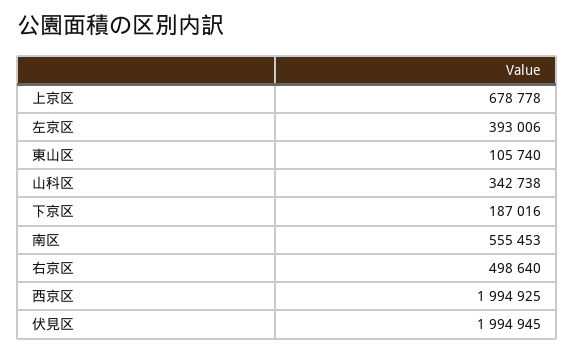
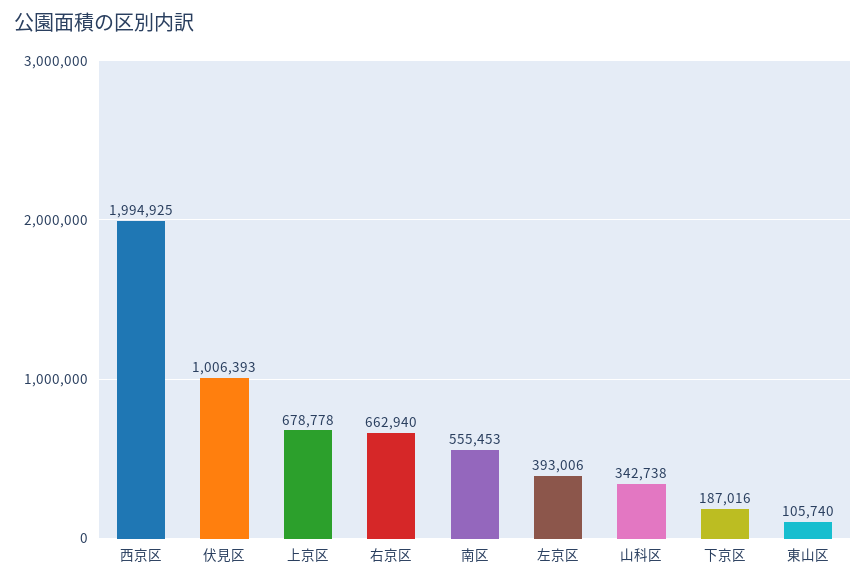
  {
    "上京区": 678778,
    "左京区": 393006,
    "東山区": 105740,
    "山科区": 342738,
    "下京区": 187016,
    "南区": 555453,
-   "右京区": 498640,
+   "右京区": 662940,
    "西京区": 1994925,
-   "伏見区": 1994945
+   "伏見区": 1006393
  }

